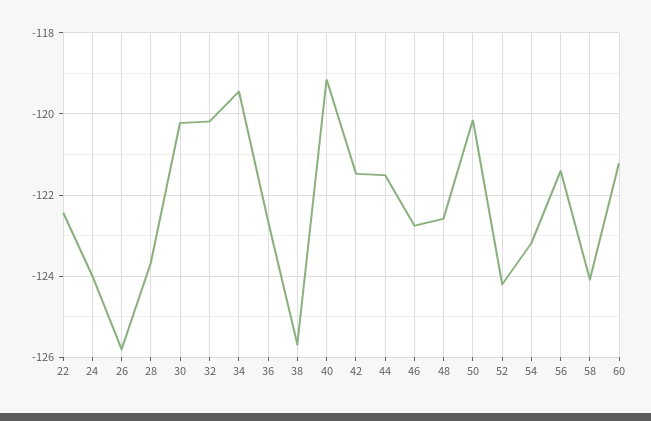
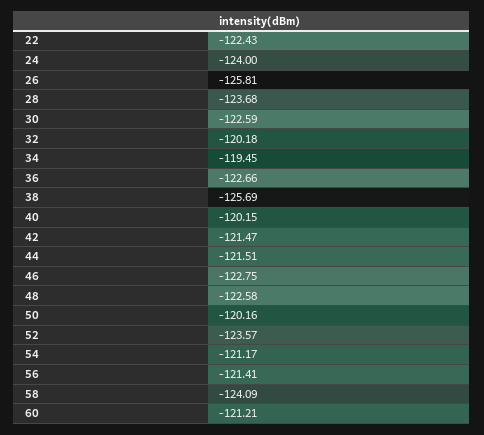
  {
    "22": -122.43,
    "24": -124,
    "26": -125.81,
    "28": -123.68,
-   "30": -120.2,
+   "30": -122.59,
    "32": -120.18,
    "34": -119.45,
    "36": -122.66,
    "38": -125.69,
-   "40": -119.2,
+   "40": -120.15,
    "42": -121.47,
    "44": -121.51,
    "46": -122.75,
    "48": -122.58,
    "50": -120.16,
-   "52": -124.2,
+   "52": -123.57,
-   "54": -123.2,
+   "54": -121.17,
    "56": -121.41,
    "58": -124.09,
    "60": -121.21
  }

